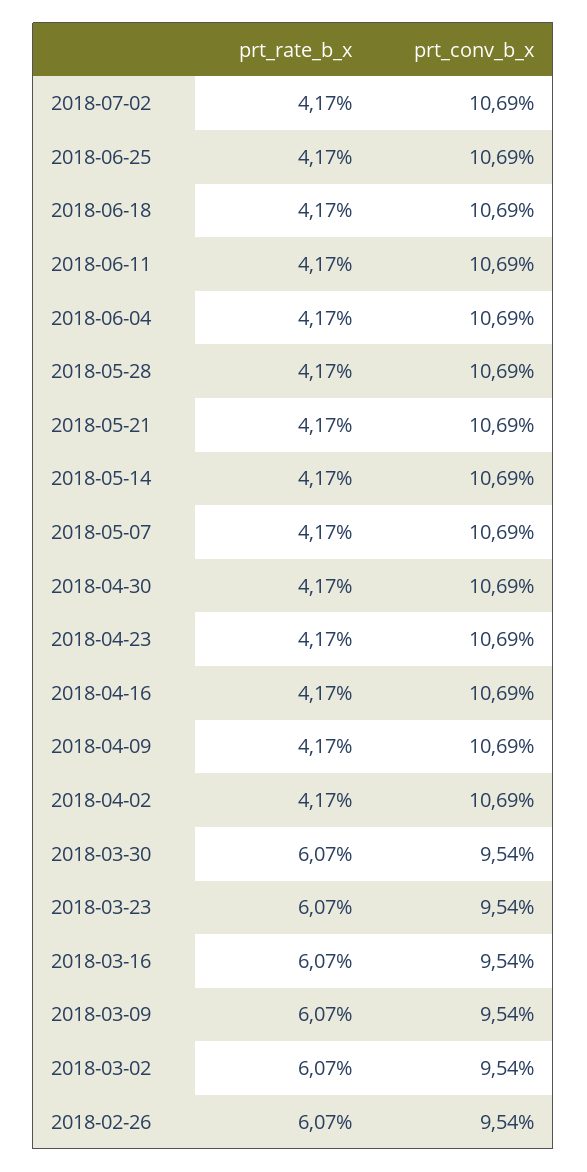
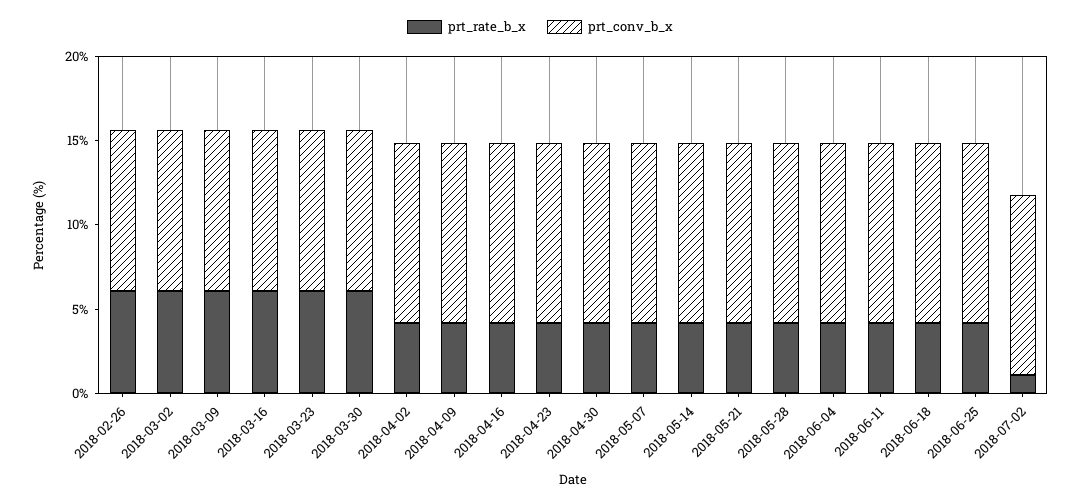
  {
    "prt_rate_b_x": {
-     "2018-07-02": 4.17,
+     "2018-07-02": 1,
      "2018-06-25": 4.17,
      "2018-06-18": 4.17,
      "2018-06-11": 4.17,
      "2018-06-04": 4.17,
      "2018-05-28": 4.17,
      "2018-05-21": 4.17,
      "2018-05-14": 4.17,
      "2018-05-07": 4.17,
      "2018-04-30": 4.17,
      "2018-04-23": 4.17,
      "2018-04-16": 4.17,
      "2018-04-09": 4.17,
      "2018-04-02": 4.17,
      "2018-03-30": 6.07,
      "2018-03-23": 6.07,
      "2018-03-16": 6.07,
      "2018-03-09": 6.07,
      "2018-03-02": 6.07,
      "2018-02-26": 6.07
    },
    "prt_conv_b_x": {
      "2018-07-02": 10.69,
      "2018-06-25": 10.69,
      "2018-06-18": 10.69,
      "2018-06-11": 10.69,
      "2018-06-04": 10.69,
      "2018-05-28": 10.69,
      "2018-05-21": 10.69,
      "2018-05-14": 10.69,
      "2018-05-07": 10.69,
      "2018-04-30": 10.69,
      "2018-04-23": 10.69,
      "2018-04-16": 10.69,
      "2018-04-09": 10.69,
      "2018-04-02": 10.69,
      "2018-03-30": 9.54,
      "2018-03-23": 9.54,
      "2018-03-16": 9.54,
      "2018-03-09": 9.54,
      "2018-03-02": 9.54,
      "2018-02-26": 9.54
    }
  }

